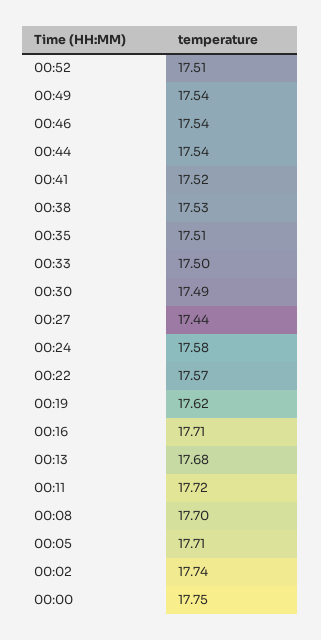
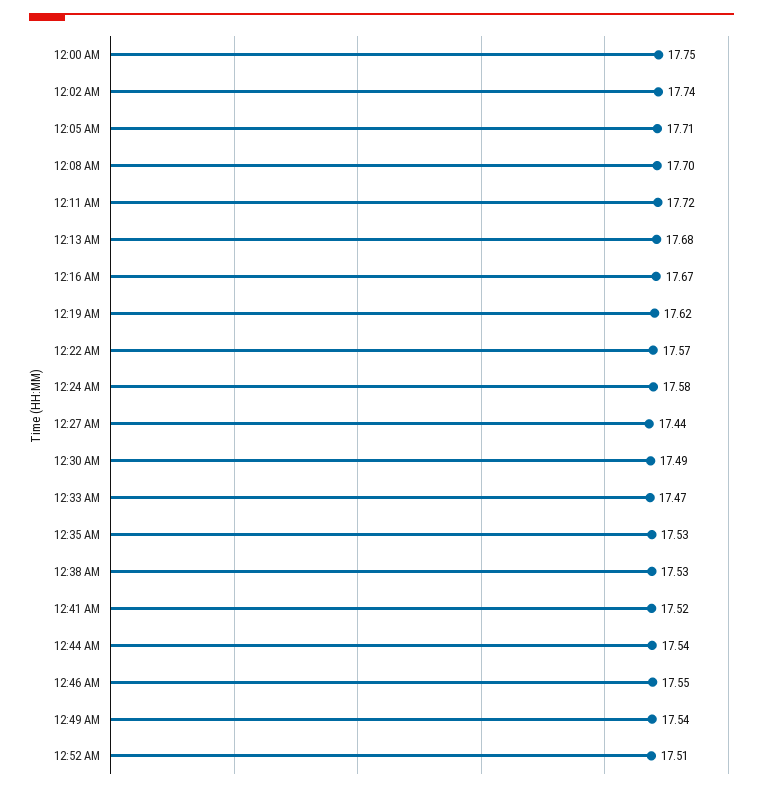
  {
    "00:52": 17.51,
    "00:49": 17.54,
-   "00:46": 17.54,
+   "00:46": 17.55,
    "00:44": 17.54,
    "00:41": 17.52,
    "00:38": 17.53,
-   "00:35": 17.51,
+   "00:35": 17.53,
-   "00:33": 17.5,
+   "00:33": 17.47,
    "00:30": 17.49,
    "00:27": 17.44,
    "00:24": 17.58,
    "00:22": 17.57,
    "00:19": 17.62,
-   "00:16": 17.71,
+   "00:16": 17.67,
    "00:13": 17.68,
    "00:11": 17.72,
    "00:08": 17.7,
    "00:05": 17.71,
    "00:02": 17.74,
    "00:00": 17.75
  }

